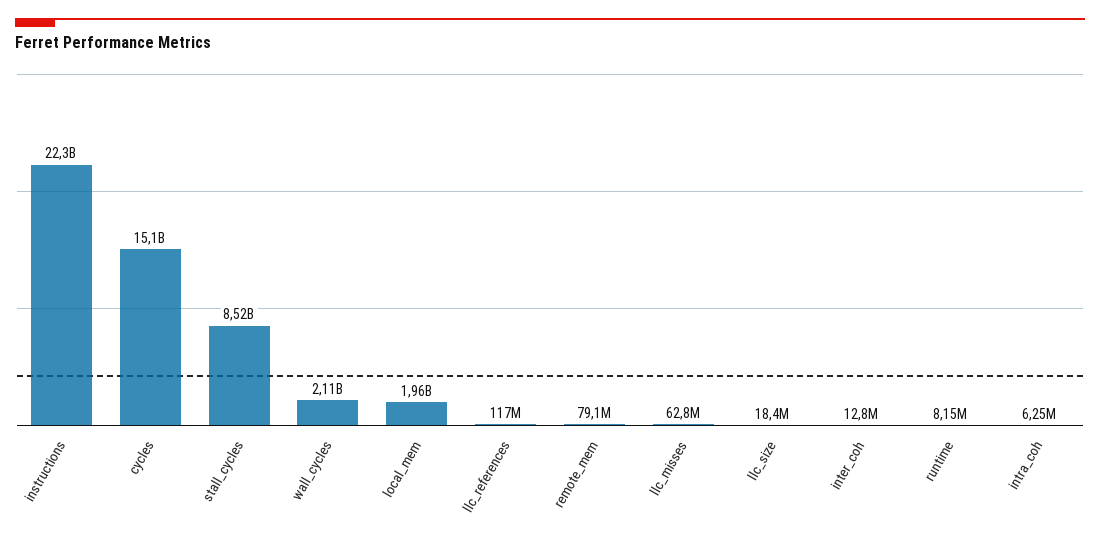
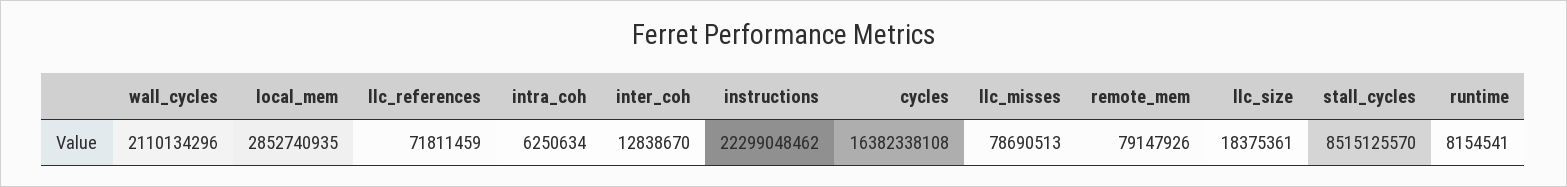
  {
    "instructions": 22299048462,
-   "cycles": 15100000000,
+   "cycles": 16382338108,
    "stall_cycles": 8515125570,
    "wall_cycles": 2110134296,
-   "local_mem": 1960000000,
+   "local_mem": 2852740935,
-   "llc_references": 117000000,
+   "llc_references": 71811459,
    "remote_mem": 79147926,
-   "llc_misses": 62800000,
+   "llc_misses": 78690513,
    "llc_size": 18375361,
    "inter_coh": 12838670,
    "runtime": 8154541,
    "intra_coh": 6250634
  }

